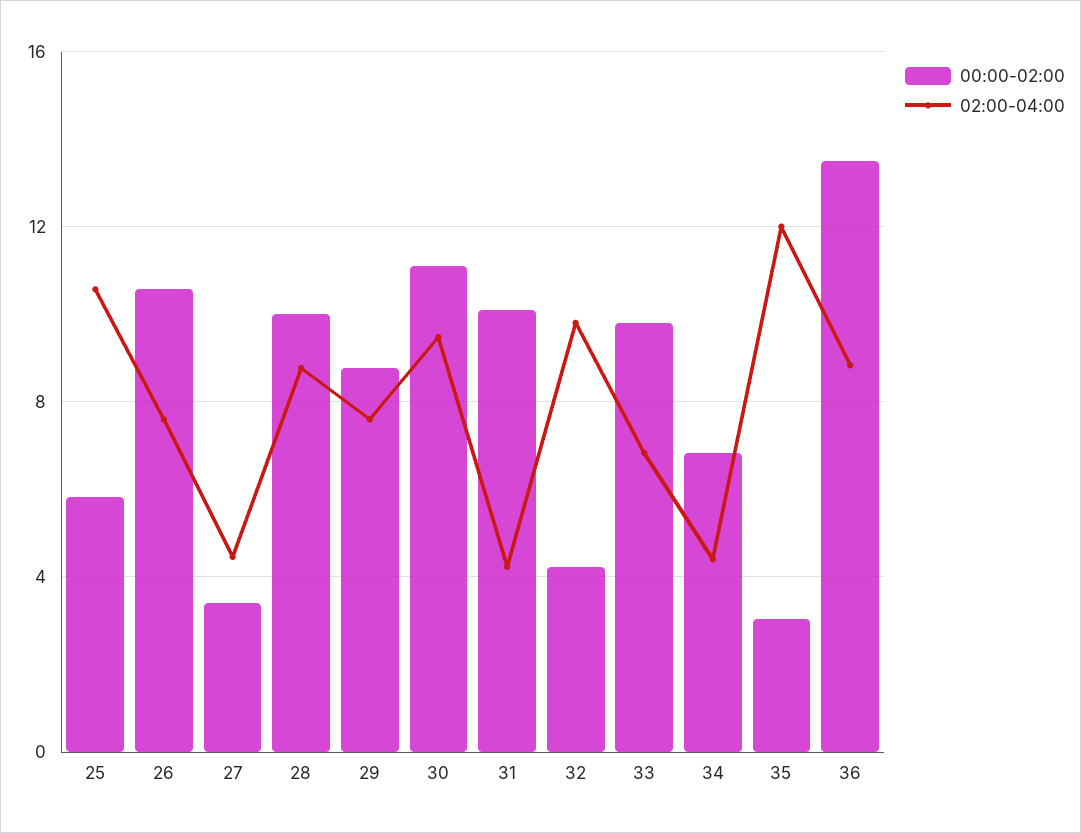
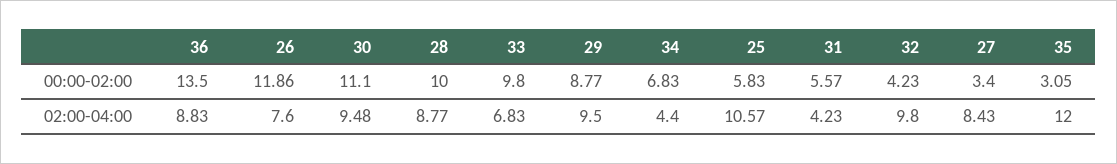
  {
    "00:00-02:00": {
      "25": 5.83,
-     "26": 10.5,
+     "26": 11.86,
      "27": 3.4,
      "28": 10,
      "29": 8.77,
      "30": 11.1,
-     "31": 10,
+     "31": 5.57,
      "32": 4.23,
      "33": 9.8,
      "34": 6.83,
      "35": 3.05,
      "36": 13.5
    },
    "02:00-04:00": {
      "25": 10.57,
      "26": 7.6,
-     "27": 4.5,
+     "27": 8.43,
      "28": 8.77,
-     "29": 7.5,
+     "29": 9.5,
      "30": 9.48,
      "31": 4.23,
      "32": 9.8,
      "33": 6.83,
      "34": 4.4,
      "35": 12,
      "36": 8.83
    }
  }

